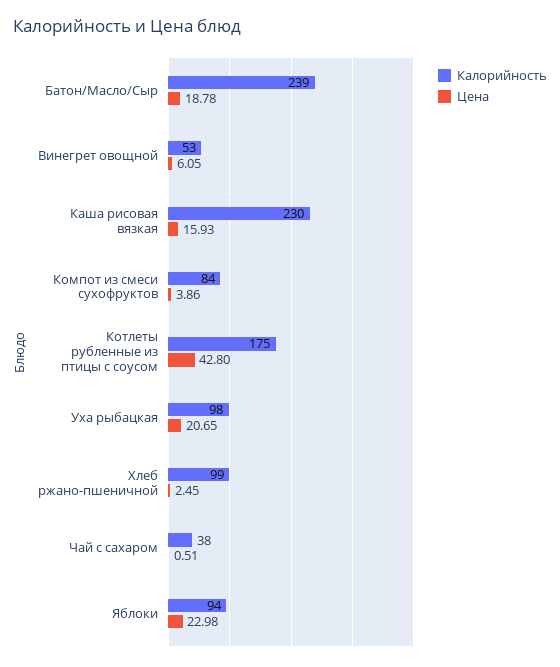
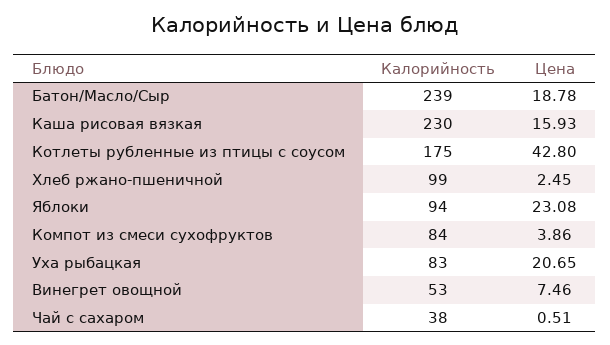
  {
    "Калорийность": {
      "Батон/Масло/Сыр": 239,
      "Винегрет овощной": 53,
      "Каша рисовая вязкая": 230,
      "Компот из смеси сухофруктов": 84,
      "Котлеты рубленные из птицы с соусом": 175,
-     "Уха рыбацкая": 98,
+     "Уха рыбацкая": 83,
      "Хлеб ржано-пшеничной": 99,
      "Чай с сахаром": 38,
      "Яблоки": 94
    },
    "Цена": {
      "Батон/Масло/Сыр": 18.78,
-     "Винегрет овощной": 6.05,
+     "Винегрет овощной": 7.46,
      "Каша рисовая вязкая": 15.93,
      "Компот из смеси сухофруктов": 3.86,
      "Котлеты рубленные из птицы с соусом": 42.8,
      "Уха рыбацкая": 20.65,
      "Хлеб ржано-пшеничной": 2.45,
      "Чай с сахаром": 0.51,
-     "Яблоки": 22.98
+     "Яблоки": 23.08
    }
  }

